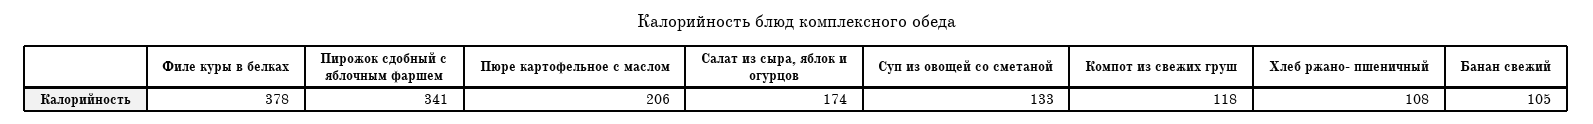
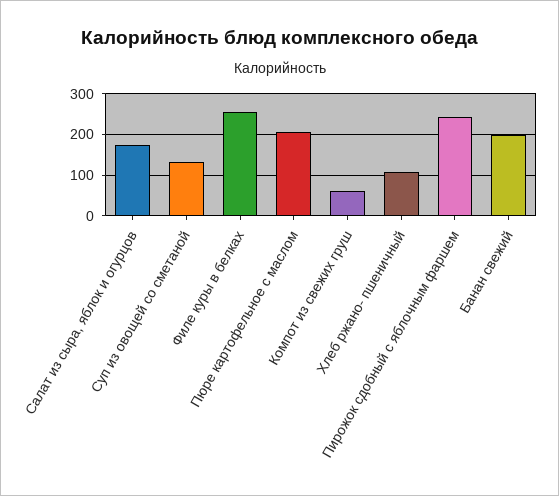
  {
-   "Филе куры в белках": 378,
+   "Филе куры в белках": 260,
-   "Пирожок сдобный с яблочным фаршем": 341,
+   "Пирожок сдобный с яблочным фаршем": 240,
    "Пюре картофельное с маслом": 206,
    "Салат из сыра, яблок и огурцов": 174,
    "Суп из овощей со сметаной": 133,
-   "Компот из свежих груш": 118,
+   "Компот из свежих груш": 60,
    "Хлеб ржано- пшеничный": 108,
-   "Банан свежий": 105
+   "Банан свежий": 200
  }

